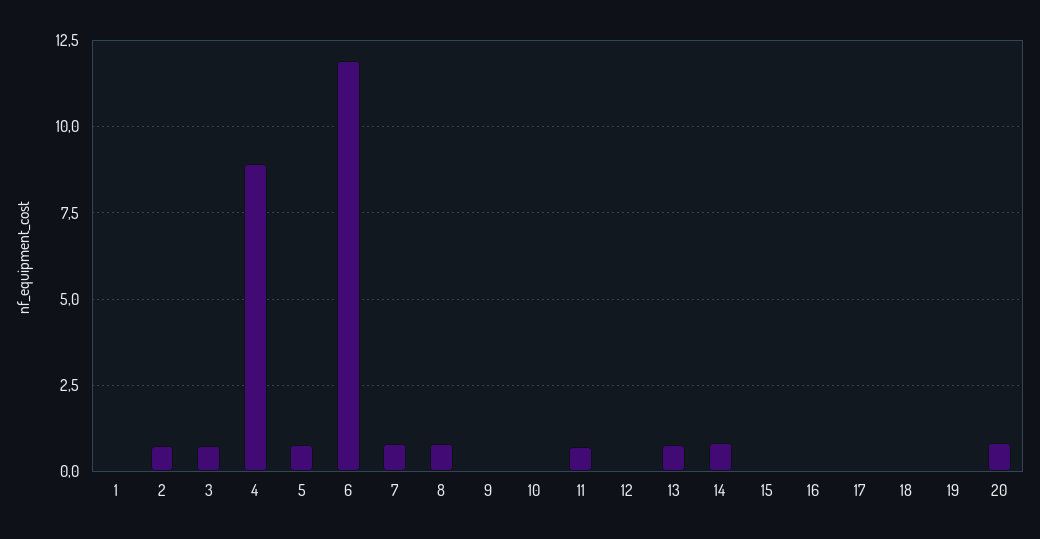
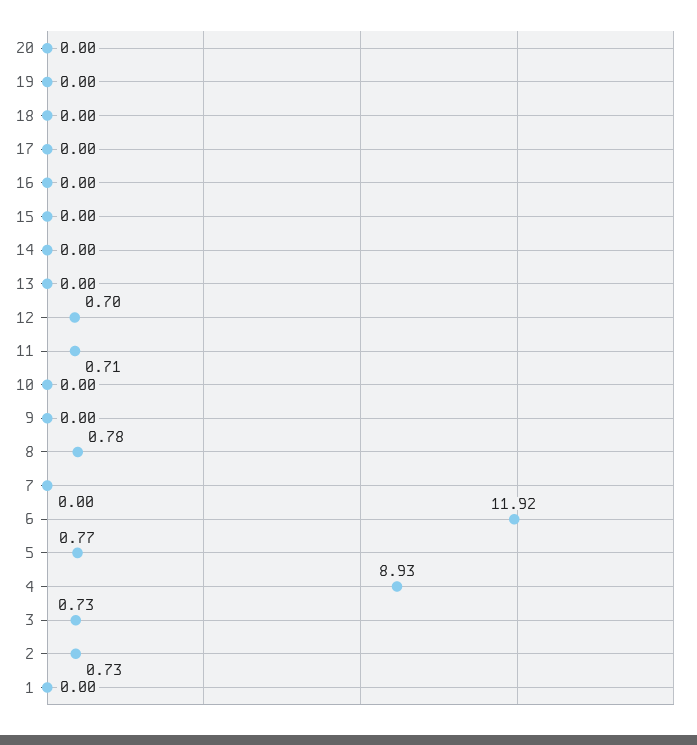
  {
    "1": 0,
    "2": 0.73,
    "3": 0.73,
    "4": 8.93,
    "5": 0.77,
    "6": 11.92,
-   "7": 0.75,
+   "7": 0,
    "8": 0.78,
    "9": 0,
    "10": 0,
    "11": 0.71,
-   "12": 0,
+   "12": 0.7,
-   "13": 0.75,
+   "13": 0,
-   "14": 0.75,
+   "14": 0,
    "15": 0,
    "16": 0,
    "17": 0,
    "18": 0,
    "19": 0,
-   "20": 0.75
+   "20": 0
  }

